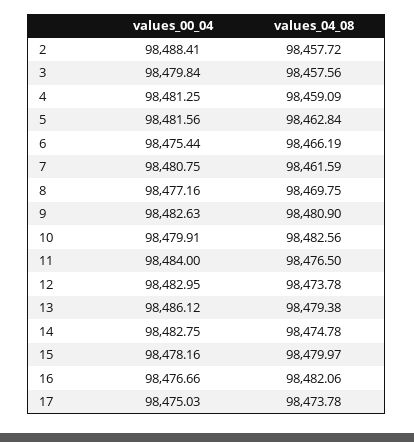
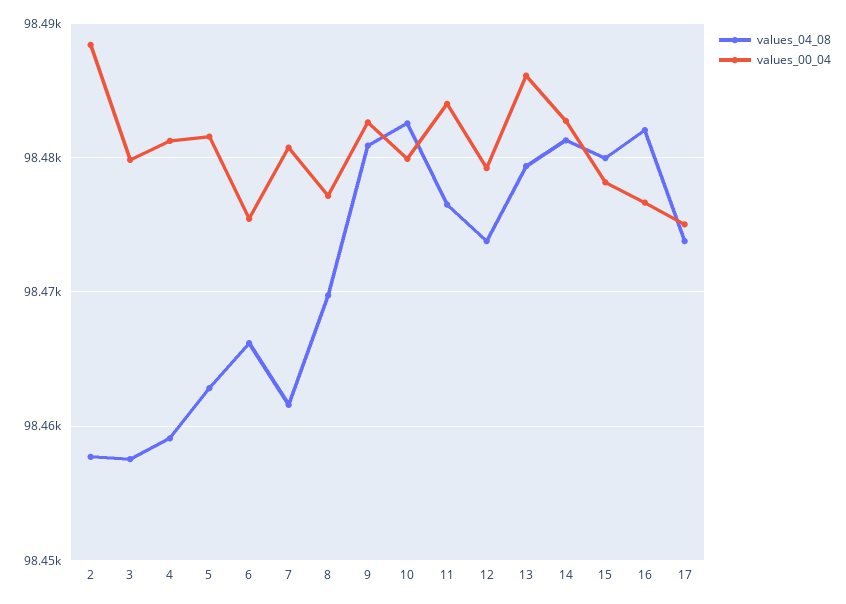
  {
    "values_00_04": {
      "2": 98488.41,
      "3": 98479.84,
      "4": 98481.25,
      "5": 98481.56,
      "6": 98475.44,
      "7": 98480.75,
      "8": 98477.16,
      "9": 98482.63,
      "10": 98479.91,
      "11": 98484,
-     "12": 98482.95,
+     "12": 98479,
      "13": 98486.12,
      "14": 98482.75,
      "15": 98478.16,
      "16": 98476.66,
      "17": 98475.03
    },
    "values_04_08": {
      "2": 98457.72,
      "3": 98457.56,
      "4": 98459.09,
      "5": 98462.84,
      "6": 98466.19,
      "7": 98461.59,
      "8": 98469.75,
      "9": 98480.9,
      "10": 98482.56,
      "11": 98476.5,
      "12": 98473.78,
      "13": 98479.38,
-     "14": 98474.78,
+     "14": 98481,
      "15": 98479.97,
      "16": 98482.06,
      "17": 98473.78
    }
  }

